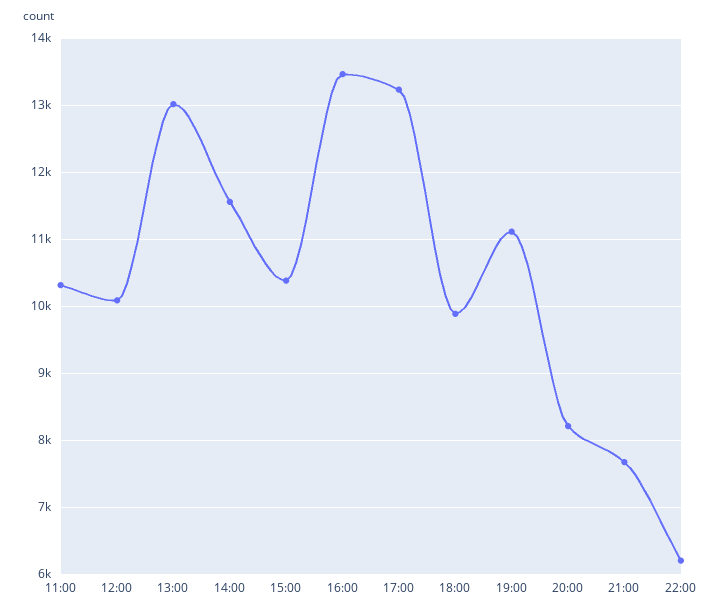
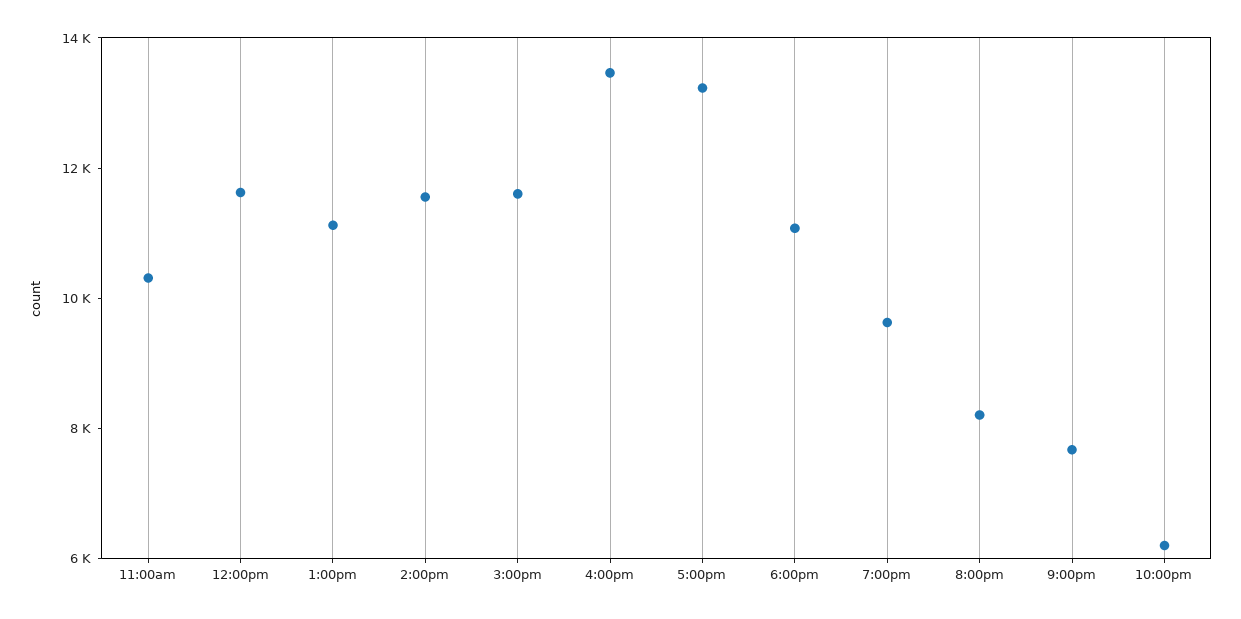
  {
    "11:00": 10300,
-   "12:00": 10100,
+   "12:00": 11500,
-   "13:00": 13000,
+   "13:00": 11000,
    "14:00": 11600,
-   "15:00": 10400,
+   "15:00": 11500,
    "16:00": 13500,
    "17:00": 13200,
-   "18:00": 9900,
+   "18:00": 11000,
-   "19:00": 11100,
+   "19:00": 9500,
    "20:00": 8200,
    "21:00": 7700,
    "22:00": 6200
  }

